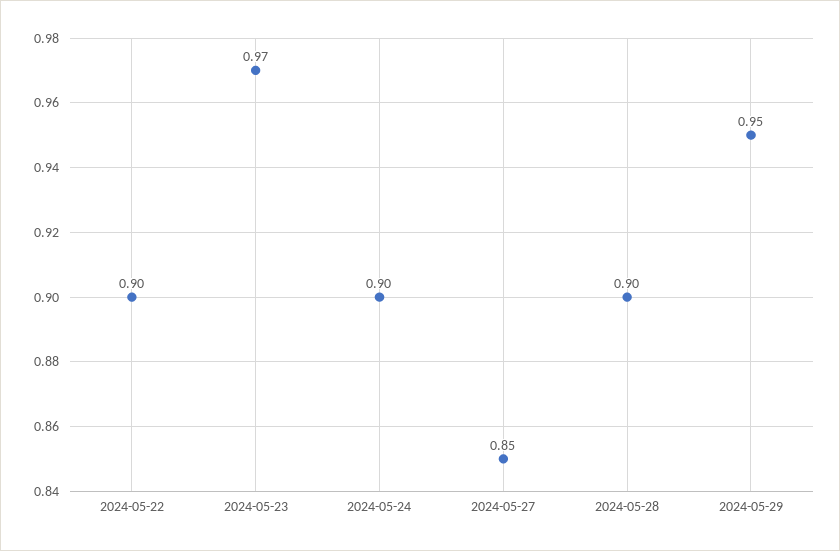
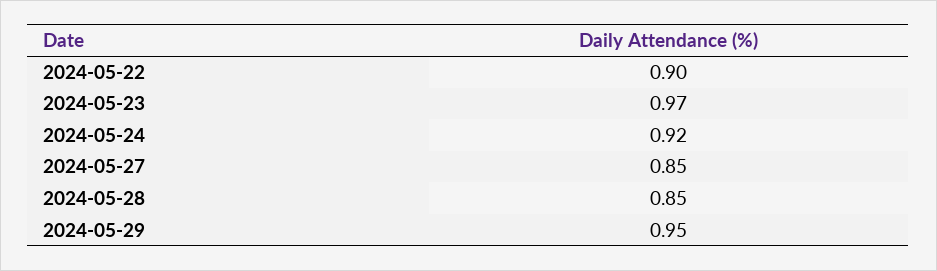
  {
    "2024-05-22": 0.9,
    "2024-05-23": 0.97,
-   "2024-05-24": 0.9,
+   "2024-05-24": 0.92,
    "2024-05-27": 0.85,
-   "2024-05-28": 0.9,
+   "2024-05-28": 0.85,
    "2024-05-29": 0.95
  }

